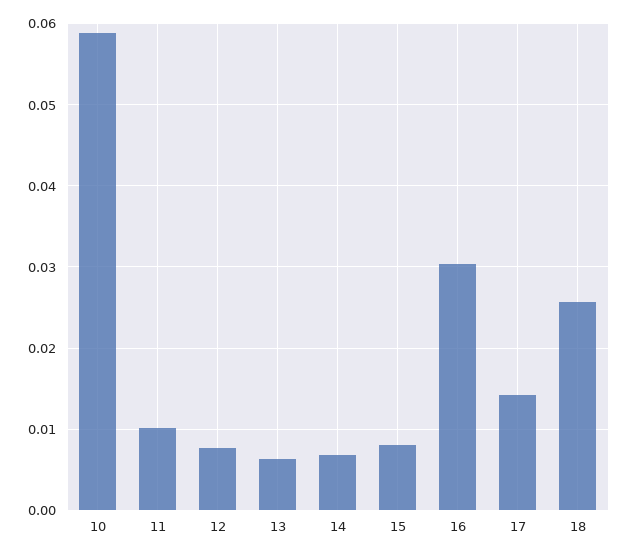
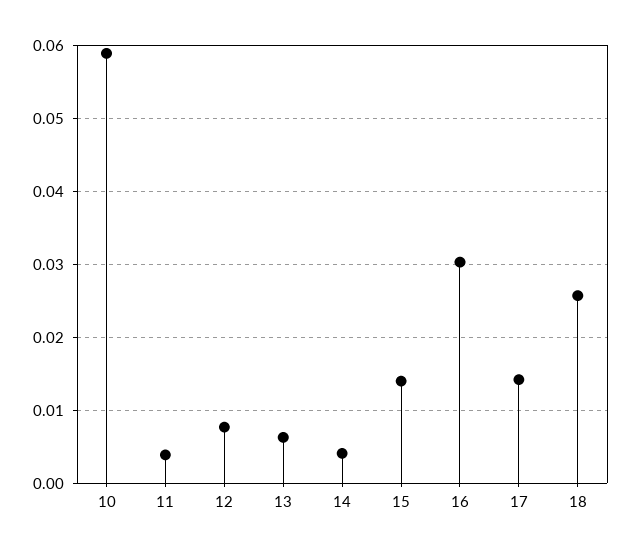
  {
    "10": 0.059,
-   "11": 0.01,
+   "11": 0.004,
    "12": 0.008,
    "13": 0.006,
-   "14": 0.007,
+   "14": 0.004,
-   "15": 0.008,
+   "15": 0.014,
    "16": 0.03,
    "17": 0.014,
    "18": 0.026
  }

